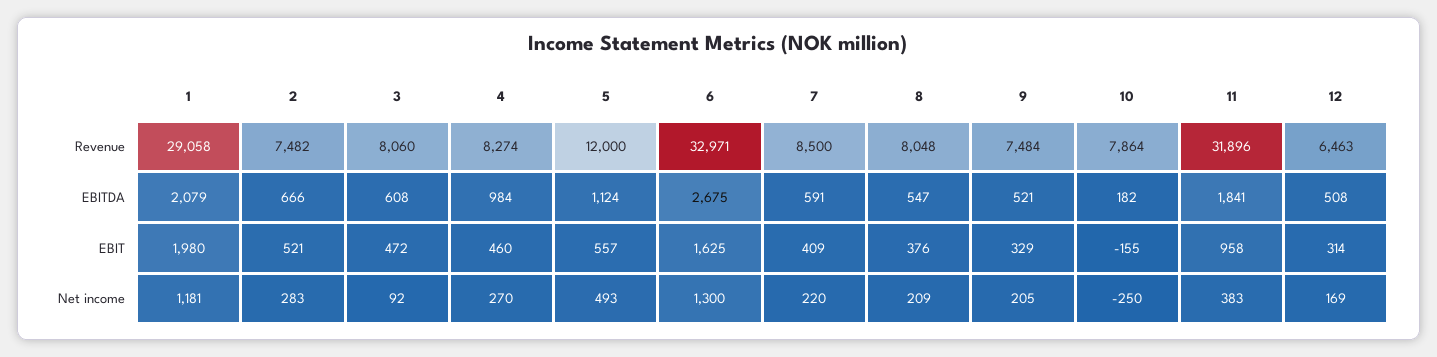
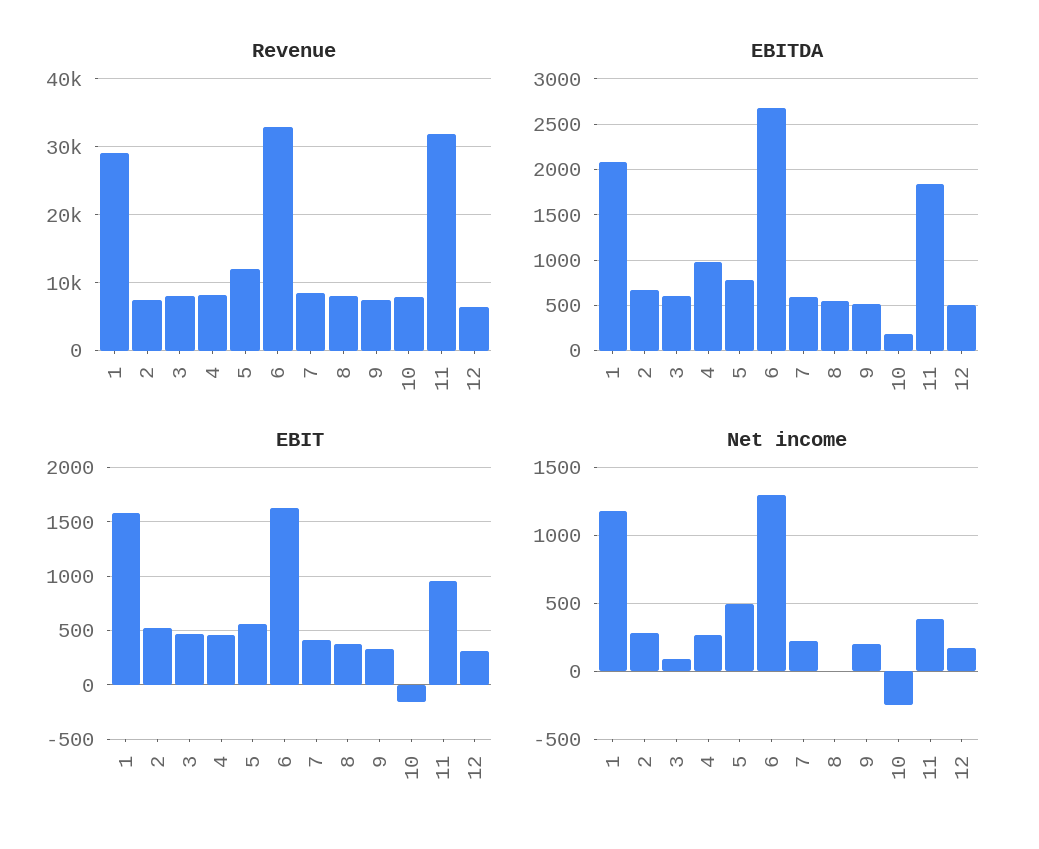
  {
    "Revenue": {
      "1": 29058,
      "2": 7482,
      "3": 8060,
      "4": 8274,
      "5": 12000,
      "6": 32971,
      "7": 8500,
      "8": 8048,
      "9": 7484,
      "10": 7864,
      "11": 31896,
      "12": 6463
    },
    "EBITDA": {
      "1": 2079,
      "2": 666,
      "3": 608,
      "4": 984,
-     "5": 1124,
+     "5": 800,
      "6": 2675,
      "7": 591,
      "8": 547,
      "9": 521,
      "10": 182,
      "11": 1841,
      "12": 508
    },
    "EBIT": {
-     "1": 1980,
+     "1": 1600,
      "2": 521,
      "3": 472,
      "4": 460,
      "5": 557,
      "6": 1625,
      "7": 409,
      "8": 376,
      "9": 329,
      "10": -155,
      "11": 958,
      "12": 314
    },
    "Net income": {
      "1": 1181,
      "2": 283,
      "3": 92,
      "4": 270,
      "5": 493,
      "6": 1300,
      "7": 220,
-     "8": 209,
+     "8": 0,
      "9": 205,
      "10": -250,
      "11": 383,
      "12": 169
    }
  }

